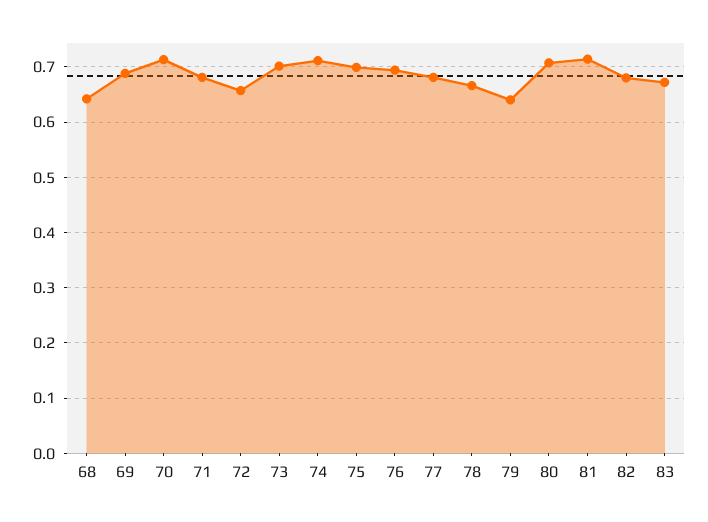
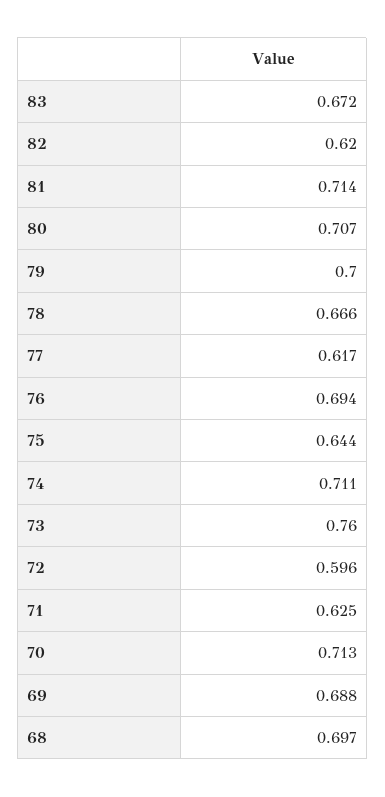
  {
-   "68": 0.64,
+   "68": 0.697,
    "69": 0.688,
    "70": 0.713,
-   "71": 0.68,
+   "71": 0.625,
-   "72": 0.66,
+   "72": 0.596,
-   "73": 0.7,
+   "73": 0.76,
    "74": 0.711,
-   "75": 0.7,
+   "75": 0.644,
    "76": 0.694,
-   "77": 0.68,
+   "77": 0.617,
    "78": 0.666,
-   "79": 0.64,
+   "79": 0.7,
    "80": 0.707,
    "81": 0.714,
-   "82": 0.68,
+   "82": 0.62,
    "83": 0.672
  }

